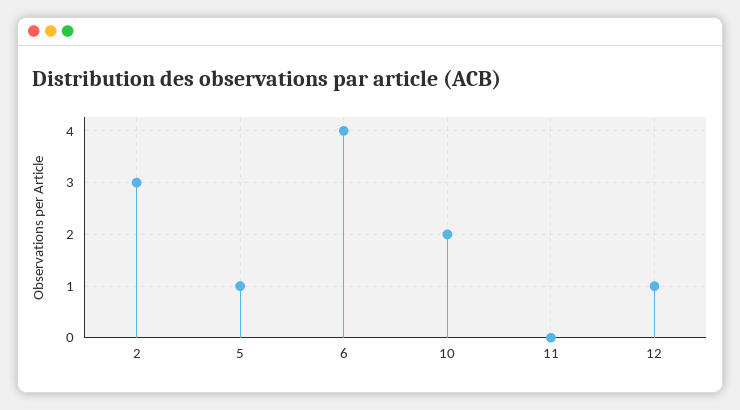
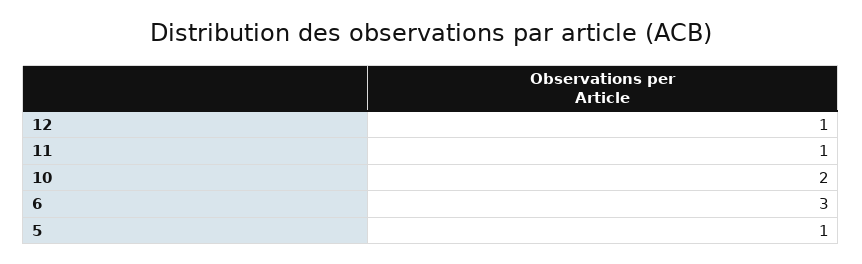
  {
-   "2": 3,
    "5": 1,
-   "6": 4,
+   "6": 3,
    "10": 2,
-   "11": 0,
+   "11": 1,
    "12": 1
  }

